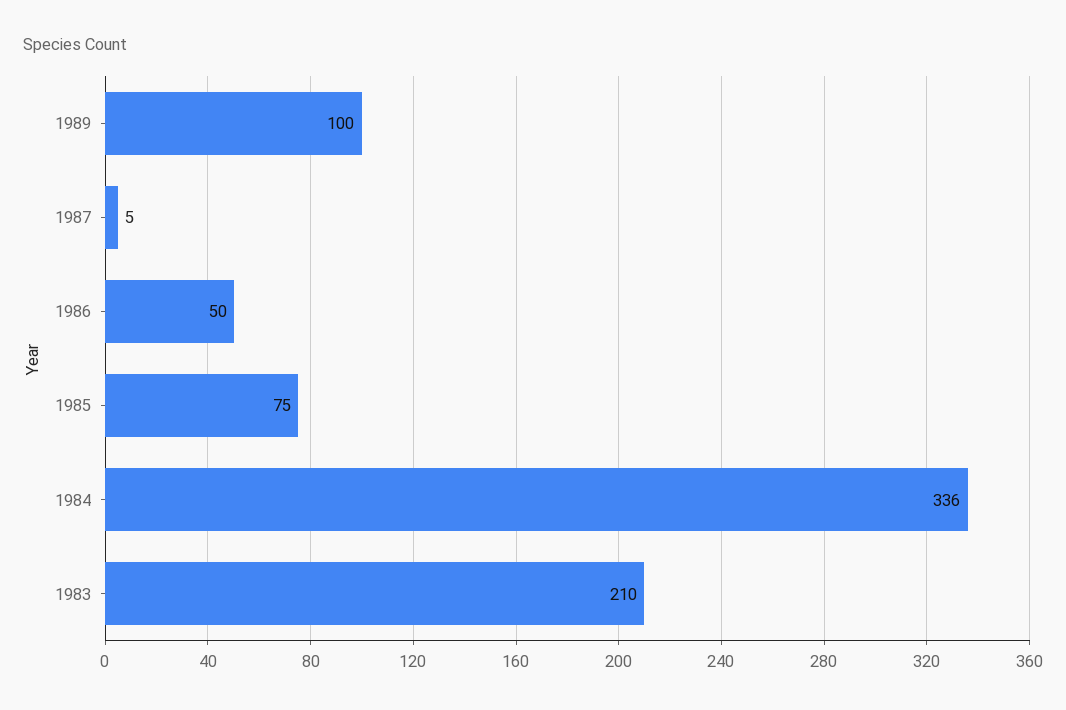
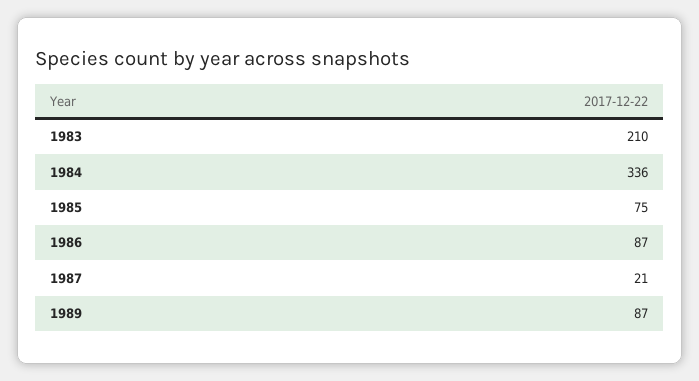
  {
-   "1989": 100,
+   "1989": 87,
-   "1987": 5,
+   "1987": 21,
-   "1986": 50,
+   "1986": 87,
    "1985": 75,
    "1984": 336,
    "1983": 210
  }

